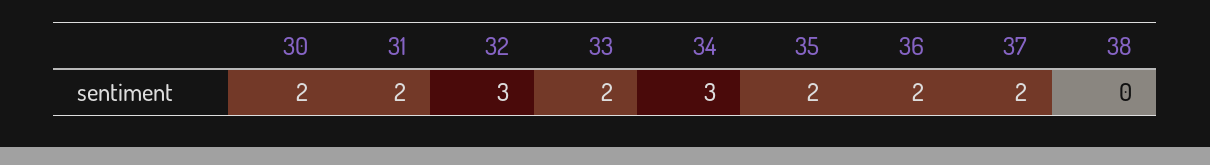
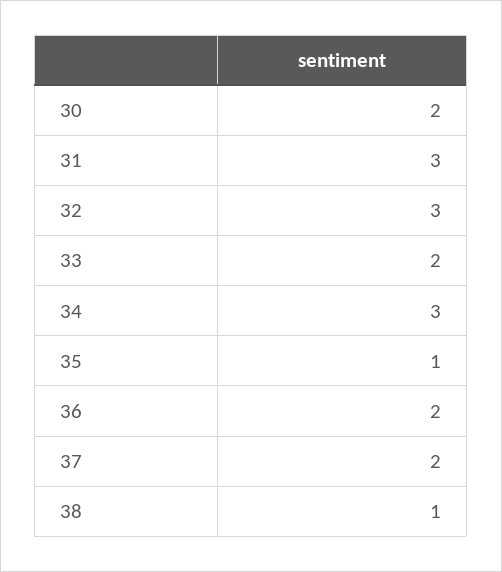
  {
    "30": 2,
-   "31": 2,
+   "31": 3,
    "32": 3,
    "33": 2,
    "34": 3,
-   "35": 2,
+   "35": 1,
    "36": 2,
    "37": 2,
-   "38": 0
+   "38": 1
  }

